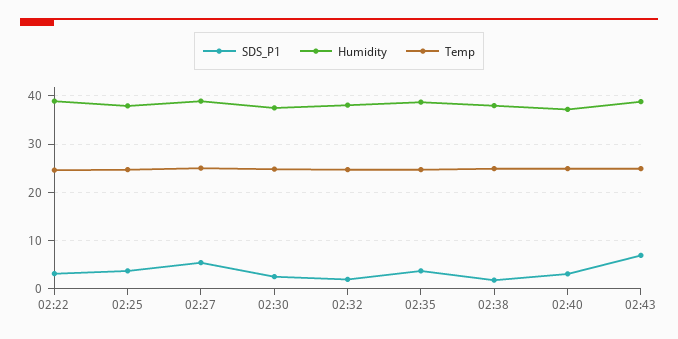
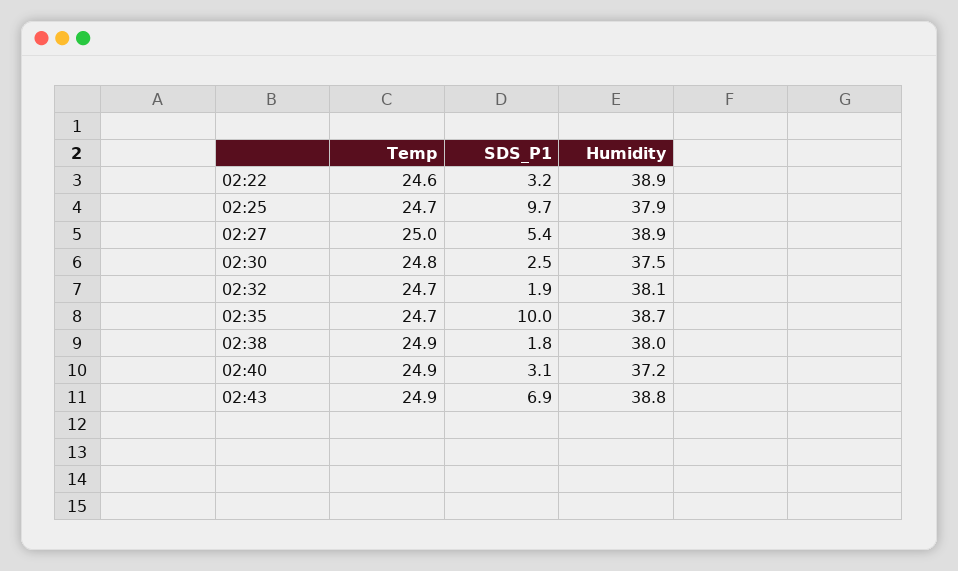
  {
    "SDS_P1": {
      "02:22": 3.2,
-     "02:25": 4,
+     "02:25": 9.7,
      "02:27": 5.4,
      "02:30": 2.5,
      "02:32": 1.9,
-     "02:35": 4,
+     "02:35": 10,
      "02:38": 1.8,
      "02:40": 3.1,
      "02:43": 6.9
    },
    "Humidity": {
      "02:22": 38.9,
      "02:25": 37.9,
      "02:27": 38.9,
      "02:30": 37.5,
      "02:32": 38.1,
      "02:35": 38.7,
      "02:38": 38,
      "02:40": 37.2,
      "02:43": 38.8
    },
    "Temp": {
      "02:22": 24.6,
      "02:25": 24.7,
      "02:27": 25,
      "02:30": 24.8,
      "02:32": 24.7,
      "02:35": 24.7,
      "02:38": 24.9,
      "02:40": 24.9,
      "02:43": 24.9
    }
  }

